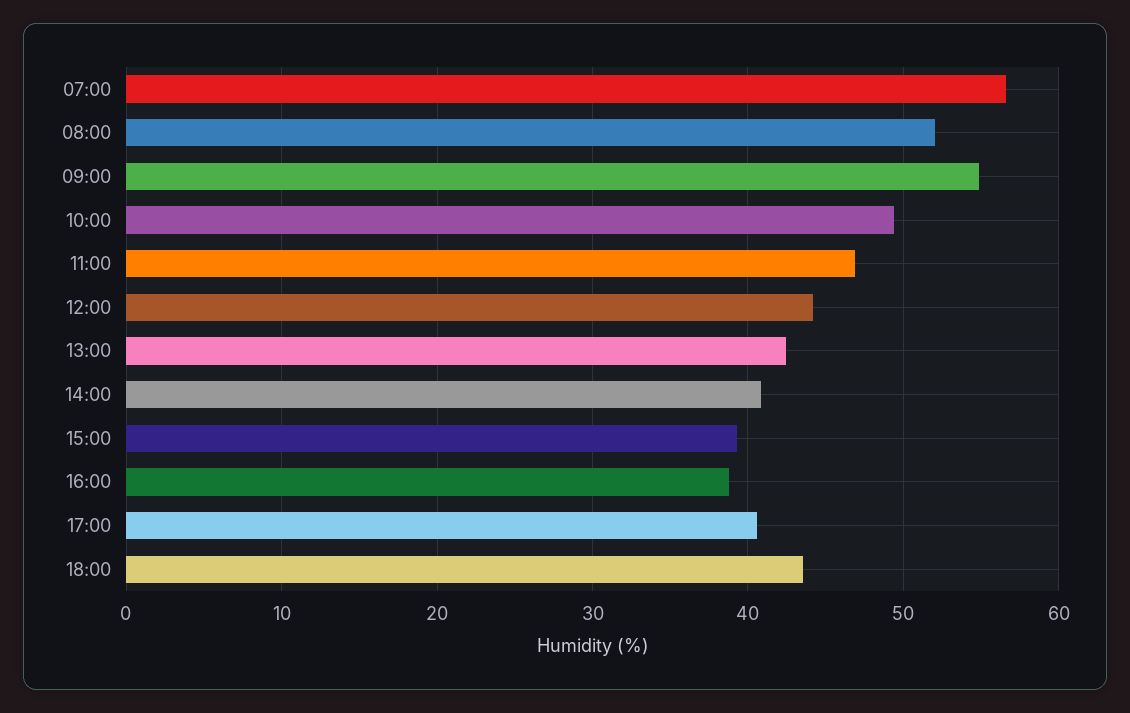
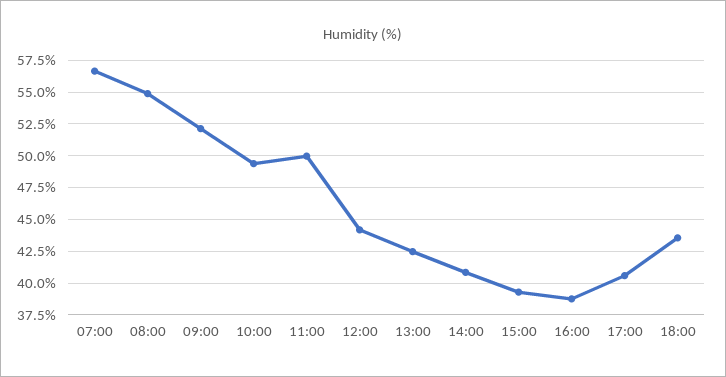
  {
    "07:00": 56.5,
-   "08:00": 52,
+   "08:00": 55,
-   "09:00": 55,
+   "09:00": 52,
    "10:00": 49.5,
-   "11:00": 47,
+   "11:00": 50,
    "12:00": 44,
    "13:00": 42.5,
    "14:00": 41,
    "15:00": 39.5,
    "16:00": 39,
    "17:00": 40.5,
    "18:00": 43.5
  }

